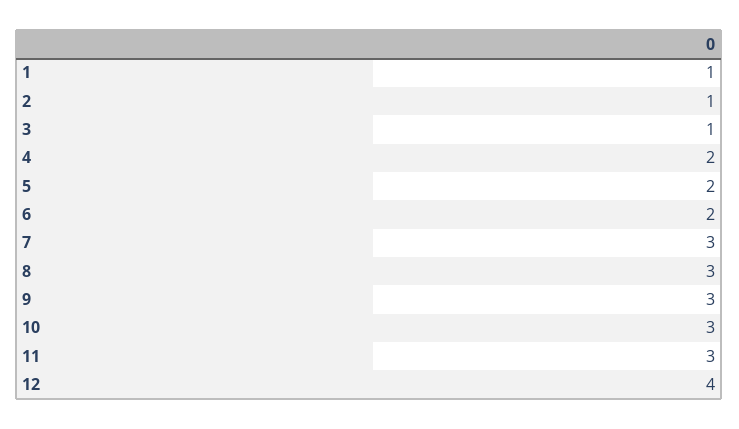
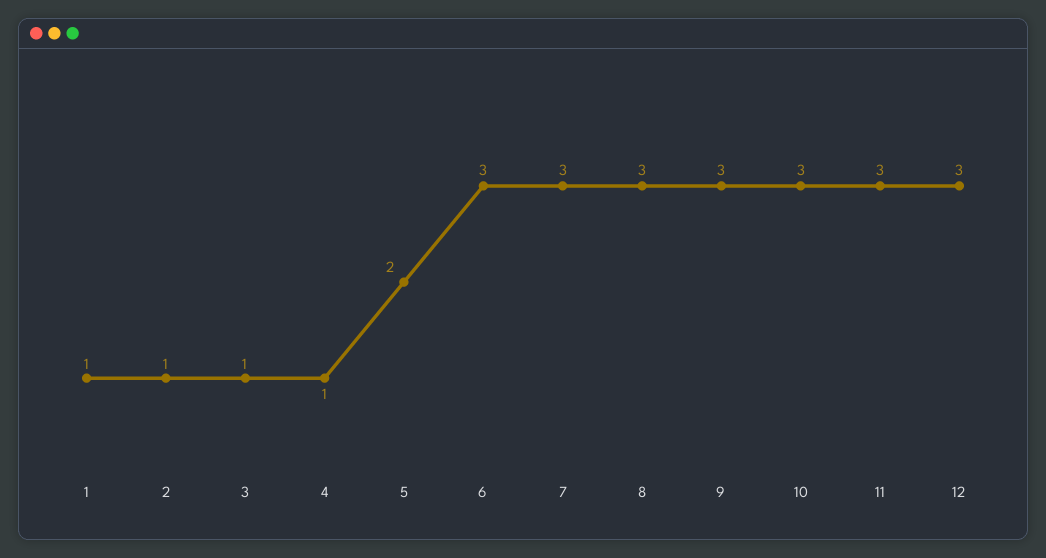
  {
    "1": 1,
    "2": 1,
    "3": 1,
-   "4": 2,
+   "4": 1,
    "5": 2,
-   "6": 2,
+   "6": 3,
    "7": 3,
    "8": 3,
    "9": 3,
    "10": 3,
    "11": 3,
-   "12": 4
+   "12": 3
  }

